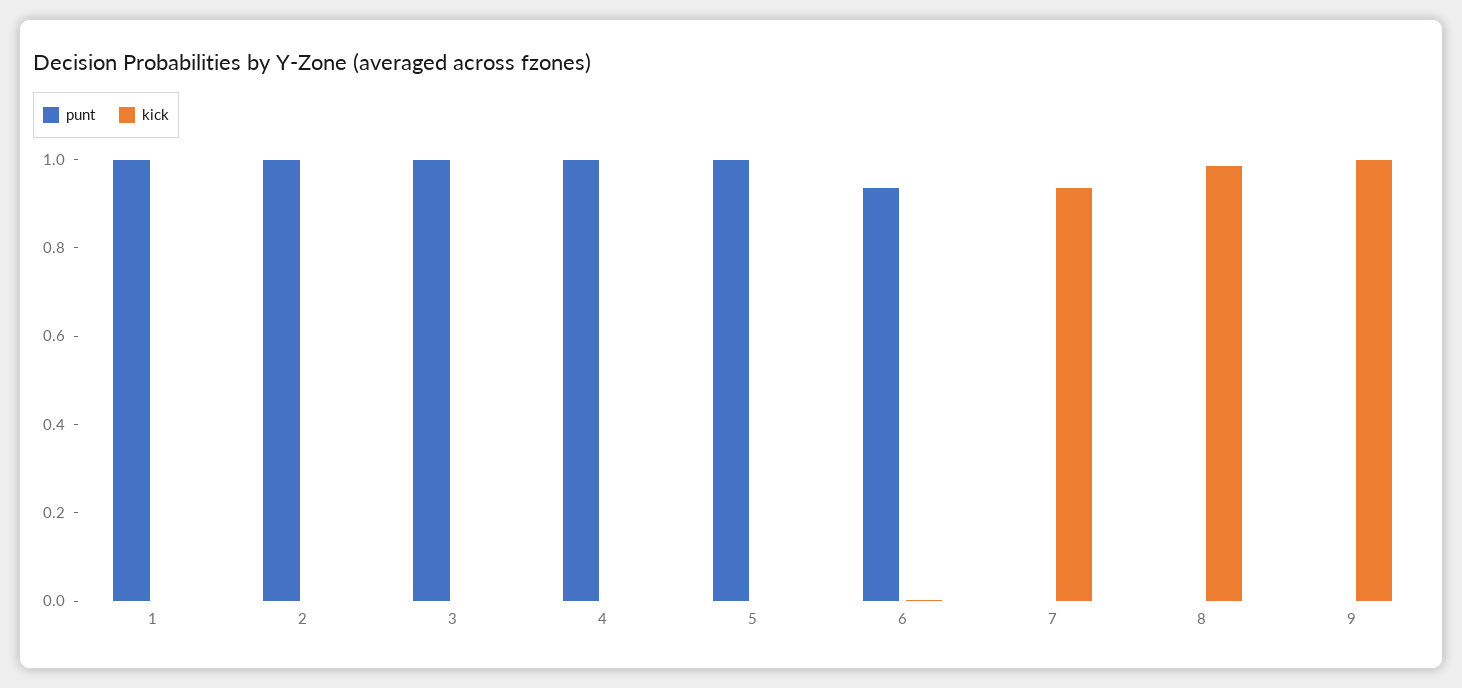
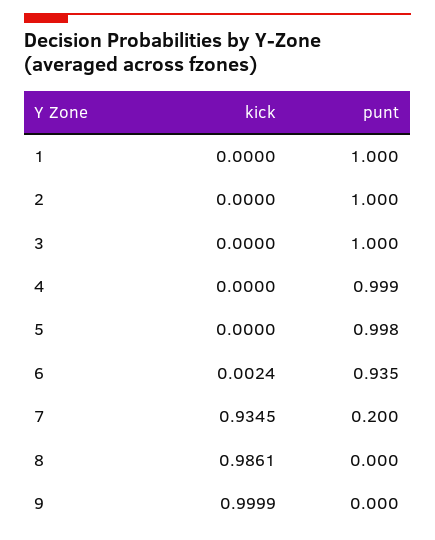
  {
    "punt": {
      "1": 1,
      "2": 1,
      "3": 1,
      "4": 0.999,
      "5": 0.998,
      "6": 0.935,
-     "7": 0,
+     "7": 0.2,
      "8": 0,
      "9": 0
    },
    "kick": {
      "1": 0,
      "2": 0,
      "3": 0,
      "4": 0,
      "5": 0,
      "6": 0.0024,
      "7": 0.9345,
      "8": 0.9861,
      "9": 0.9999
    }
  }

